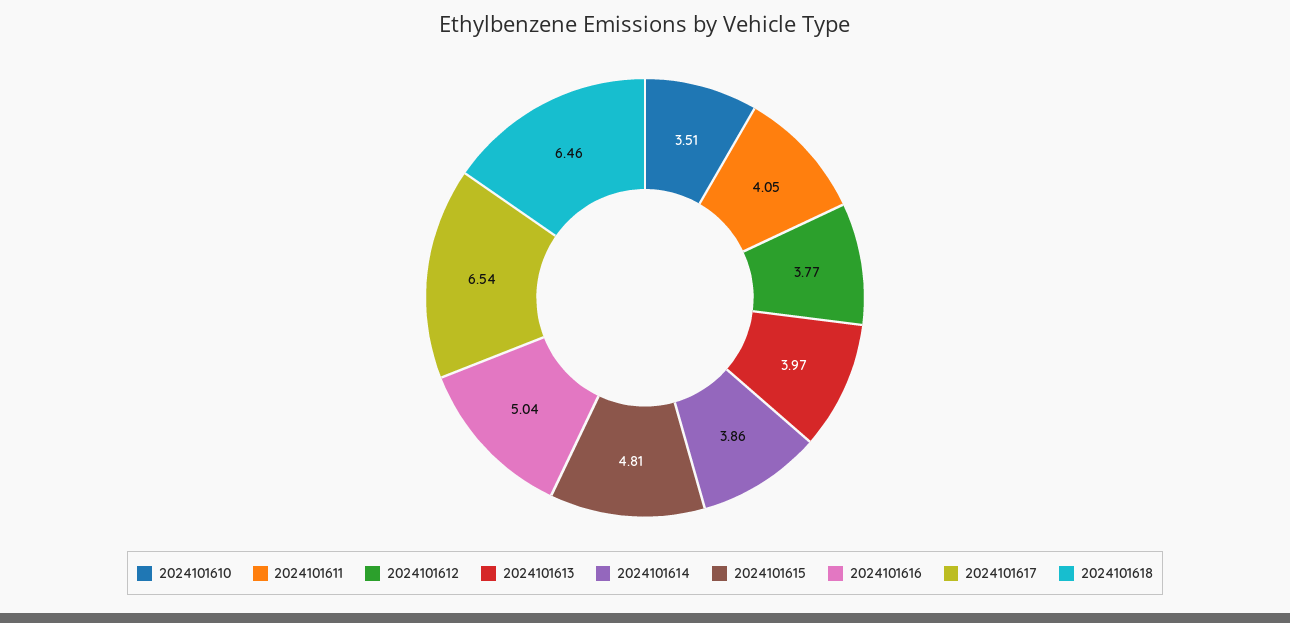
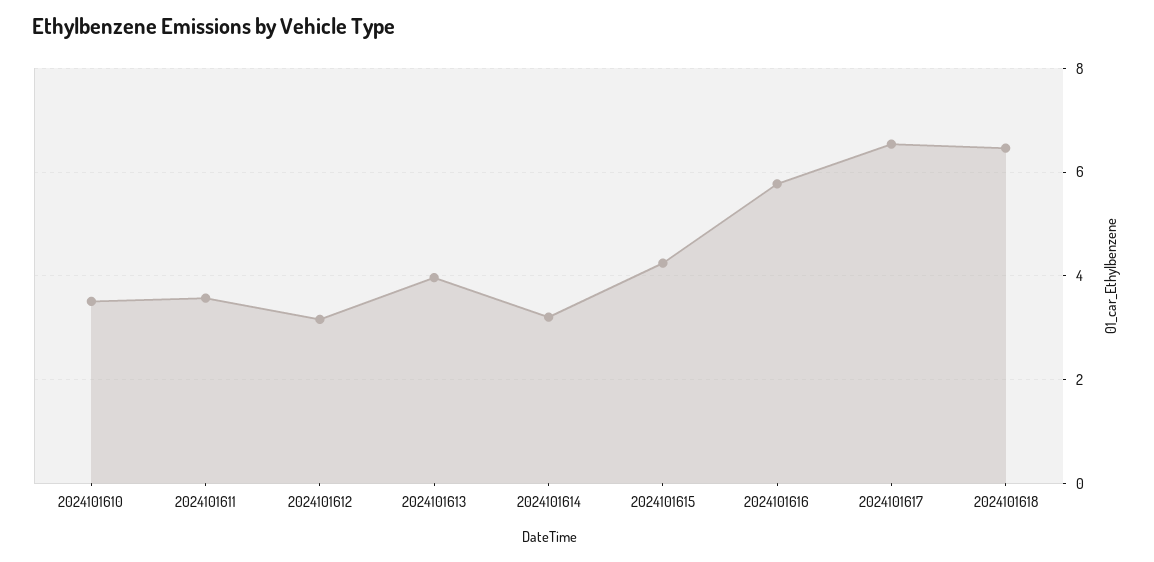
  {
    "2024101610": 3.51,
-   "2024101611": 4.05,
+   "2024101611": 3.6,
-   "2024101612": 3.77,
+   "2024101612": 3.2,
    "2024101613": 3.97,
-   "2024101614": 3.86,
+   "2024101614": 3.2,
-   "2024101615": 4.81,
+   "2024101615": 4.2,
-   "2024101616": 5.04,
+   "2024101616": 5.8,
    "2024101617": 6.54,
    "2024101618": 6.46
  }

